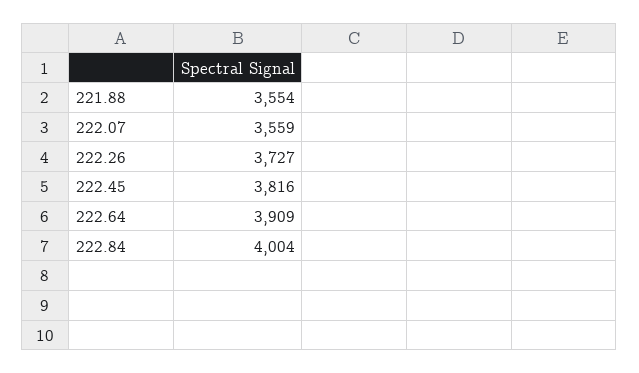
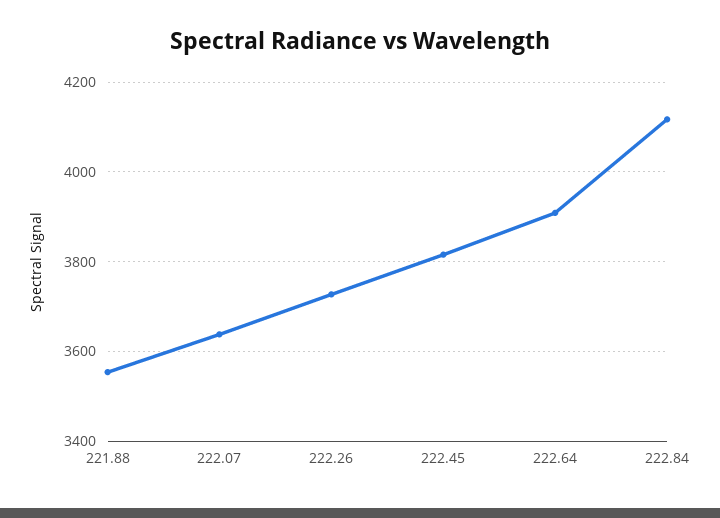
  {
    "221.88": 3554,
-   "222.07": 3559,
+   "222.07": 3640,
    "222.26": 3727,
    "222.45": 3816,
    "222.64": 3909,
-   "222.84": 4004
+   "222.84": 4120
  }

